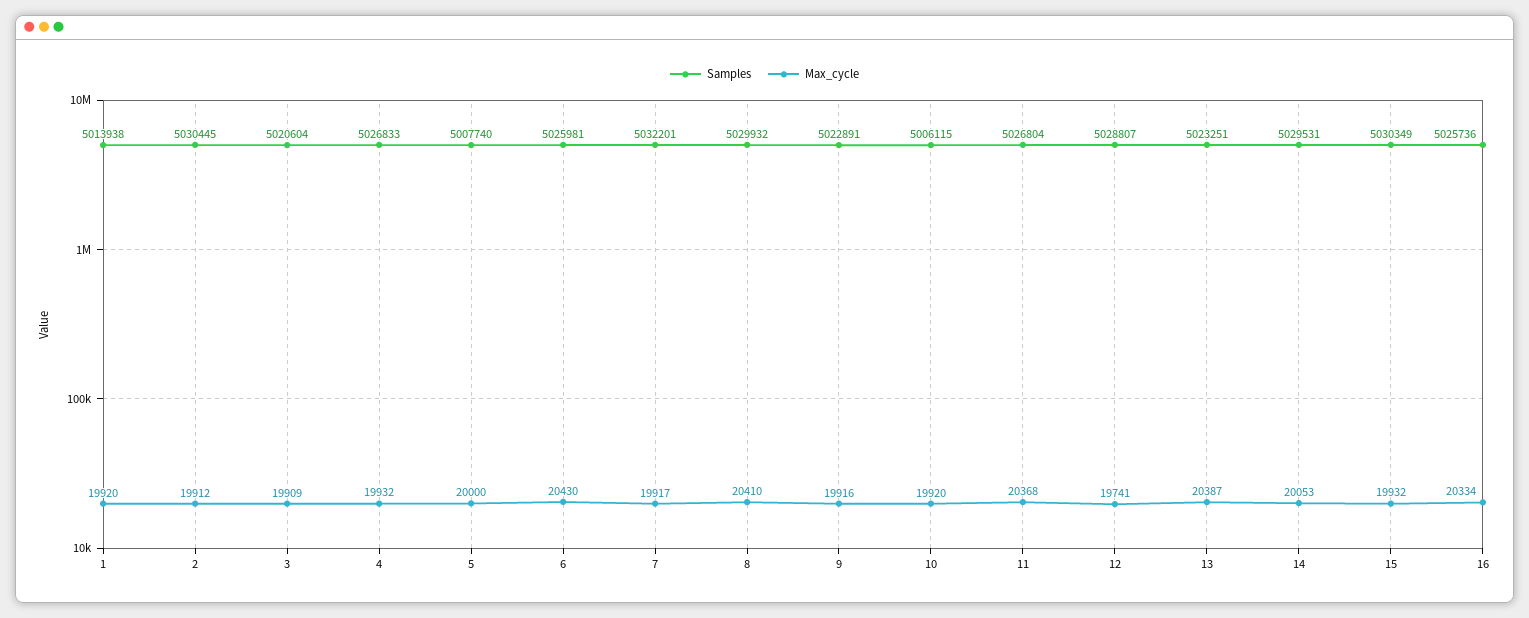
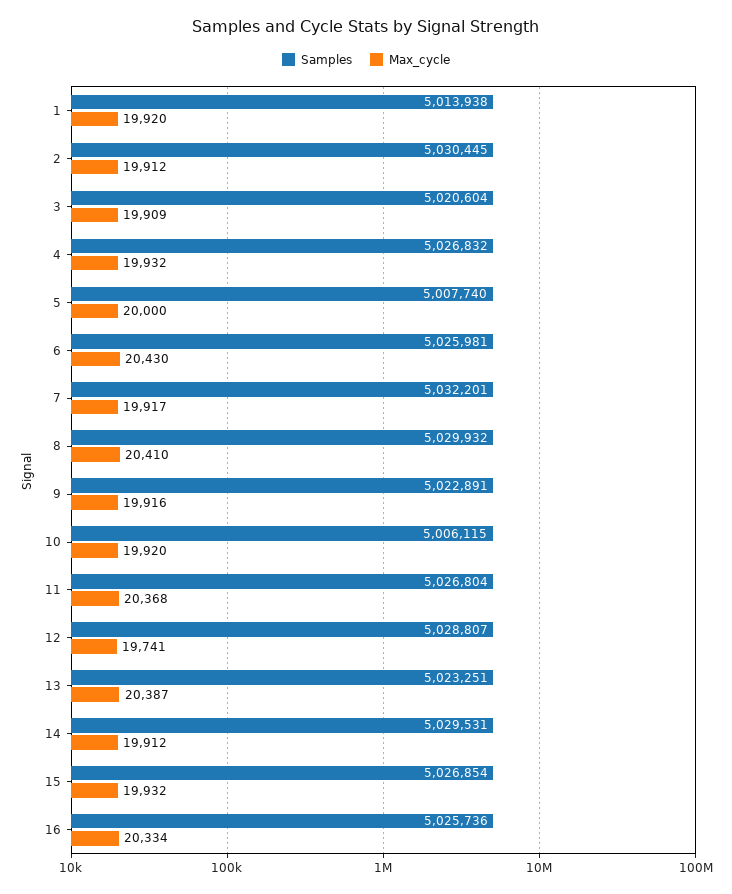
  {
    "Samples": {
      "1": 5013938,
      "2": 5030445,
      "3": 5020604,
-     "4": 5026833,
+     "4": 5026832,
      "5": 5007740,
      "6": 5025981,
      "7": 5032201,
      "8": 5029932,
      "9": 5022891,
      "10": 5006115,
      "11": 5026804,
      "12": 5028807,
      "13": 5023251,
      "14": 5029531,
-     "15": 5030349,
+     "15": 5026854,
      "16": 5025736
    },
    "Max_cycle": {
      "1": 19920,
      "2": 19912,
      "3": 19909,
      "4": 19932,
      "5": 20000,
      "6": 20430,
      "7": 19917,
      "8": 20410,
      "9": 19916,
      "10": 19920,
      "11": 20368,
      "12": 19741,
      "13": 20387,
-     "14": 20053,
+     "14": 19912,
      "15": 19932,
      "16": 20334
    }
  }

